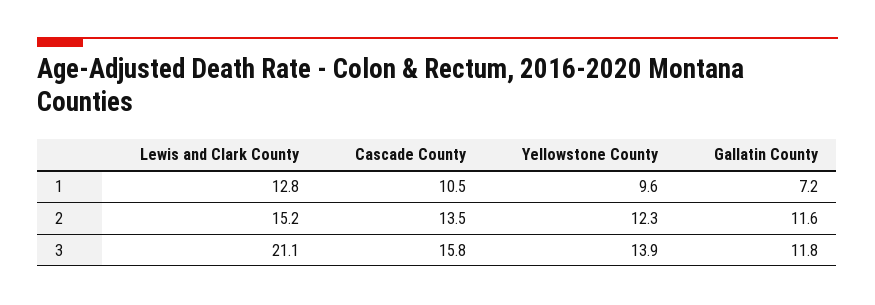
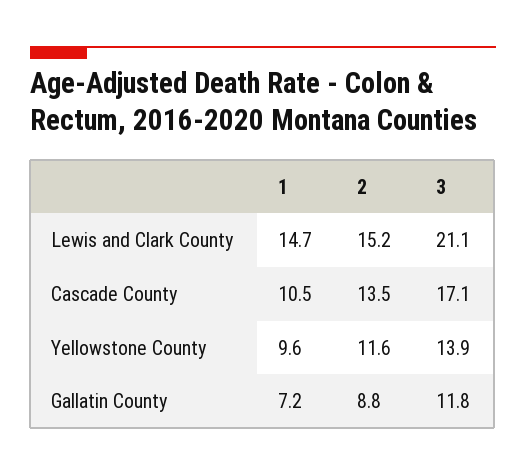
  {
    "Lewis and Clark County": {
-     "1": 12.8,
+     "1": 14.7,
      "2": 15.2,
      "3": 21.1
    },
    "Cascade County": {
      "1": 10.5,
      "2": 13.5,
-     "3": 15.8
+     "3": 17.1
    },
    "Yellowstone County": {
      "1": 9.6,
-     "2": 12.3,
+     "2": 11.6,
      "3": 13.9
    },
    "Gallatin County": {
      "1": 7.2,
-     "2": 11.6,
+     "2": 8.8,
      "3": 11.8
    }
  }

